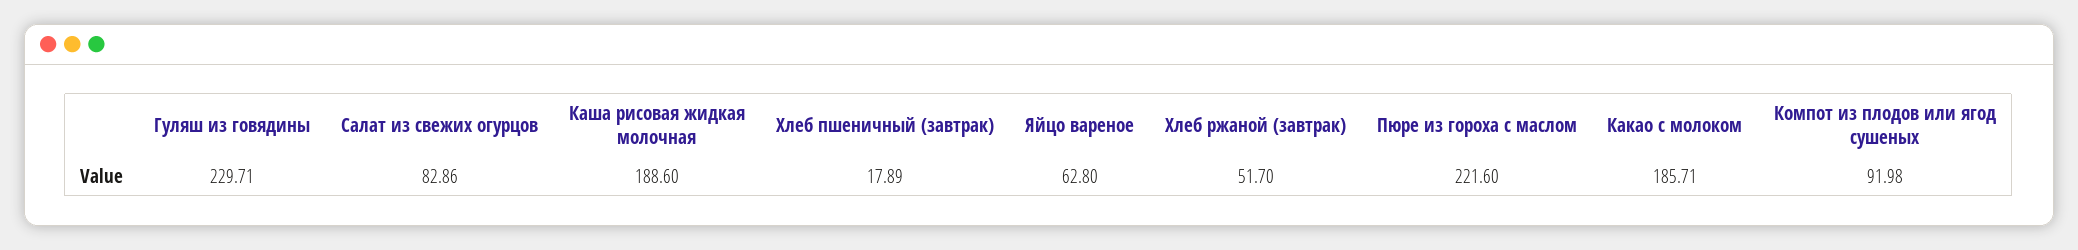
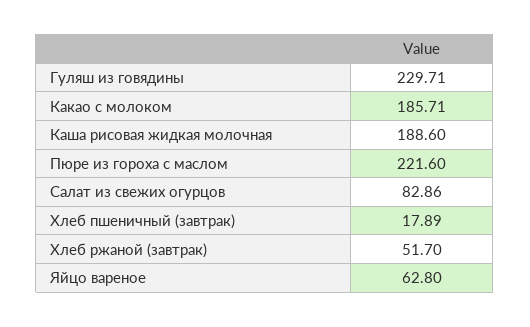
  {
    "Гуляш из говядины": 229.71,
    "Салат из свежих огурцов": 82.86,
    "Каша рисовая жидкая молочная": 188.6,
    "Хлеб пшеничный (завтрак)": 17.89,
    "Яйцо вареное": 62.8,
    "Хлеб ржаной (завтрак)": 51.7,
    "Пюре из гороха с маслом": 221.6,
-   "Какао с молоком": 185.71,
+   "Какао с молоком": 185.71
-   "Компот из плодов или ягод сушеных": 91.98
  }

